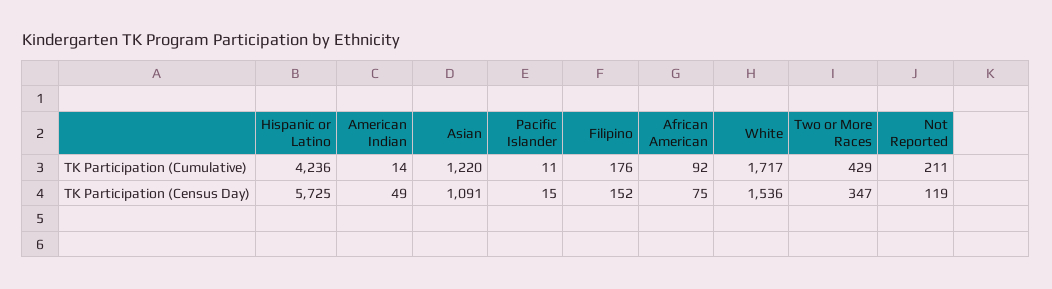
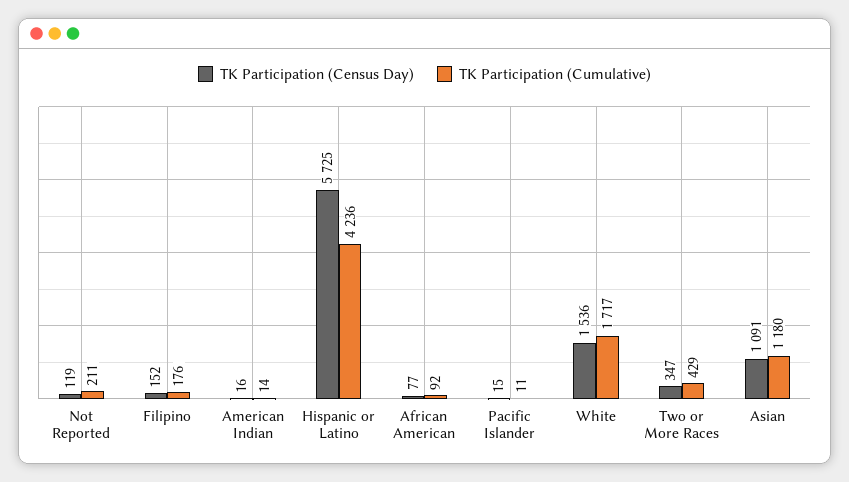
  {
    "TK Participation (Cumulative)": {
      "Hispanic or Latino": 4236,
      "American Indian": 14,
-     "Asian": 1220,
+     "Asian": 1180,
      "Pacific Islander": 11,
      "Filipino": 176,
      "African American": 92,
      "White": 1717,
      "Two or More Races": 429,
      "Not Reported": 211
    },
    "TK Participation (Census Day)": {
      "Hispanic or Latino": 5725,
-     "American Indian": 49,
+     "American Indian": 16,
      "Asian": 1091,
      "Pacific Islander": 15,
      "Filipino": 152,
-     "African American": 75,
+     "African American": 77,
      "White": 1536,
      "Two or More Races": 347,
      "Not Reported": 119
    }
  }

